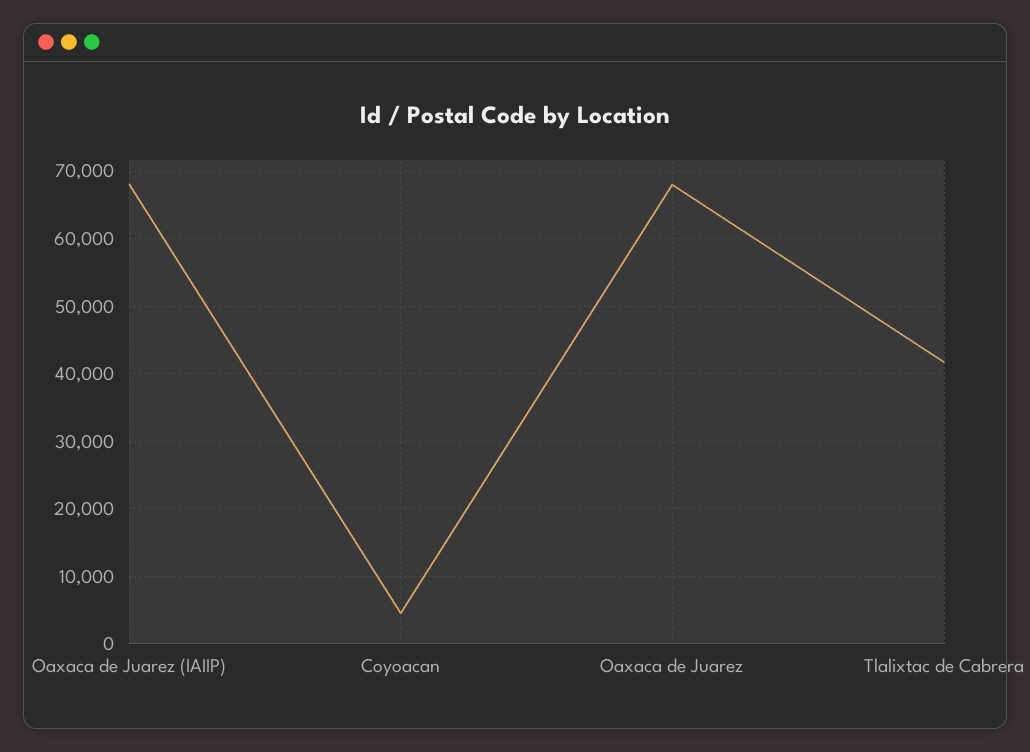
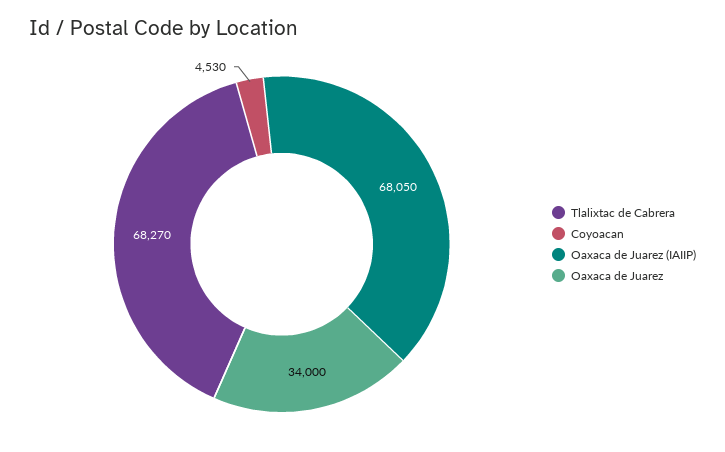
  {
    "Oaxaca de Juarez (IAIIP)": 68050,
    "Coyoacan": 4530,
-   "Oaxaca de Juarez": 68000,
+   "Oaxaca de Juarez": 34000,
-   "Tlalixtac de Cabrera": 42000
+   "Tlalixtac de Cabrera": 68270
  }

